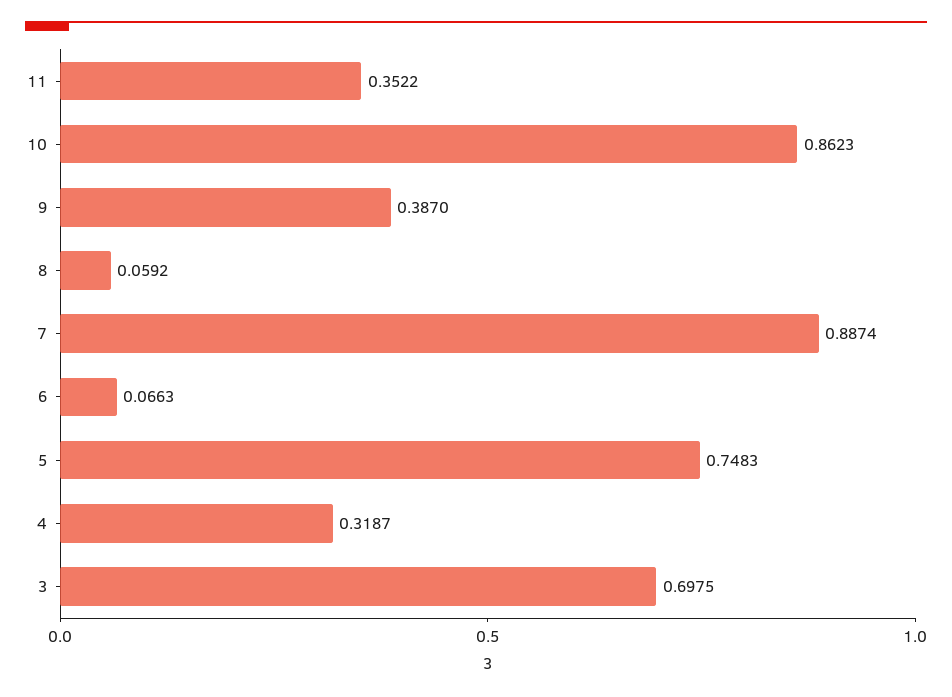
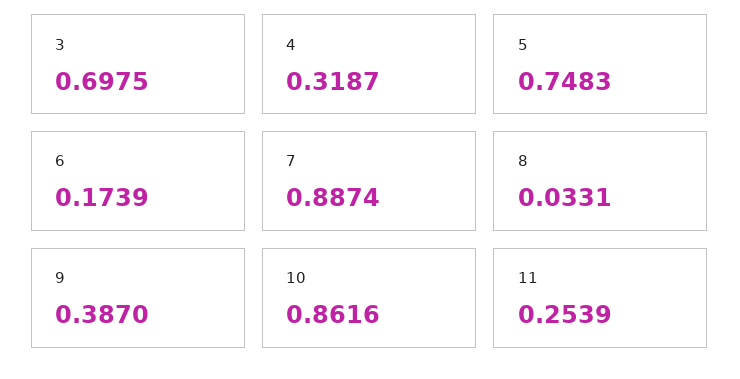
  {
-   "11": 0.3522,
+   "11": 0.2539,
-   "10": 0.8623,
+   "10": 0.8616,
    "9": 0.387,
-   "8": 0.0592,
+   "8": 0.0331,
    "7": 0.8874,
-   "6": 0.0663,
+   "6": 0.1739,
    "5": 0.7483,
    "4": 0.3187,
    "3": 0.6975
  }

